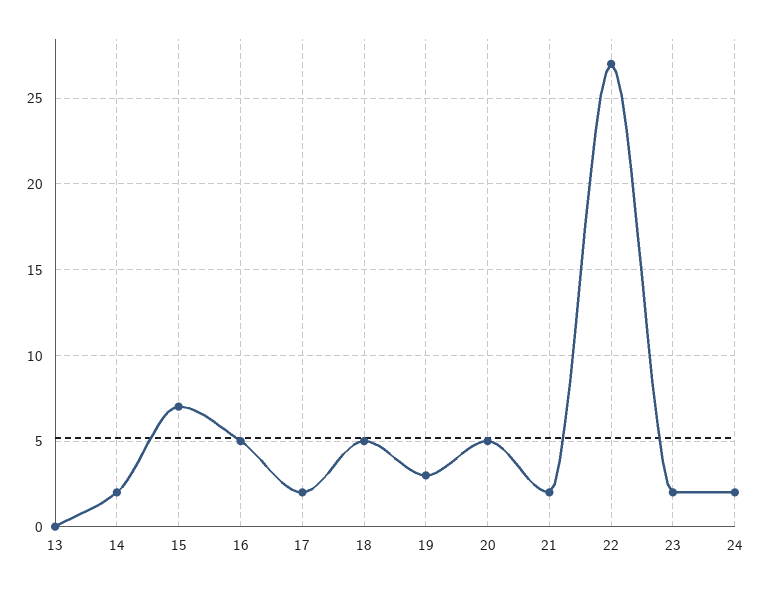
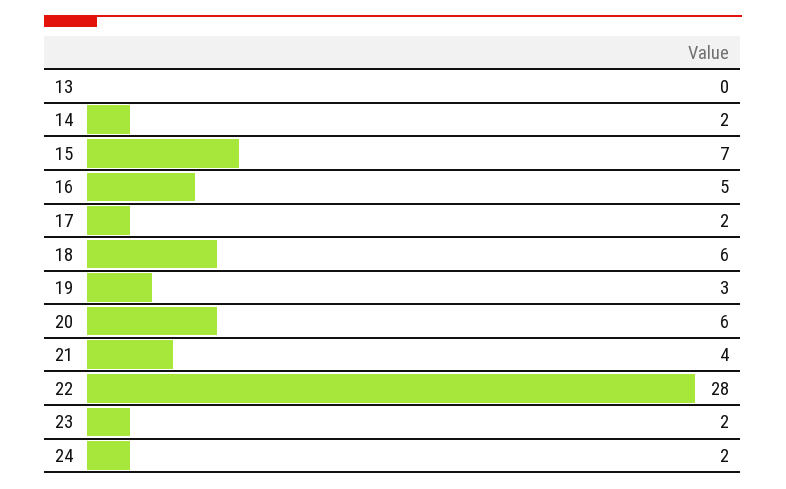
  {
    "13": 0,
    "14": 2,
    "15": 7,
    "16": 5,
    "17": 2,
-   "18": 5,
+   "18": 6,
    "19": 3,
-   "20": 5,
+   "20": 6,
-   "21": 2,
+   "21": 4,
-   "22": 27,
+   "22": 28,
    "23": 2,
    "24": 2
  }

